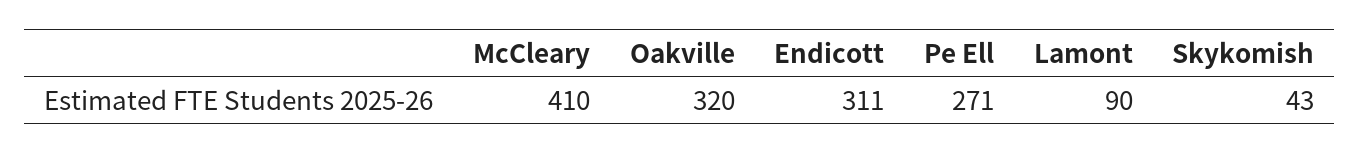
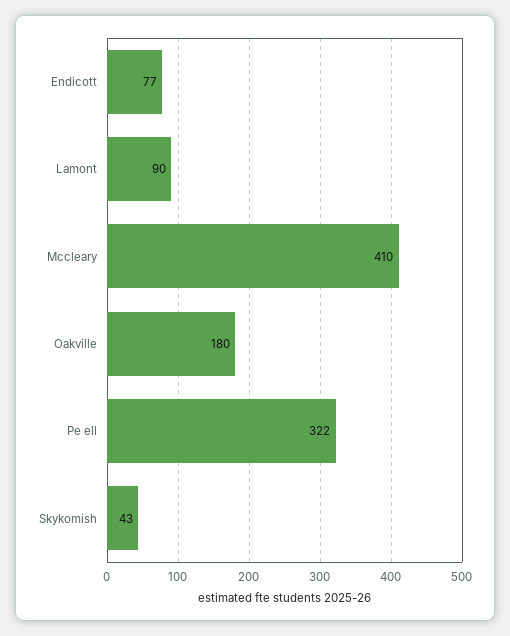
  {
    "McCleary": 410,
-   "Oakville": 320,
+   "Oakville": 180,
-   "Endicott": 311,
+   "Endicott": 77,
-   "Pe Ell": 271,
+   "Pe Ell": 322,
    "Lamont": 90,
    "Skykomish": 43
  }

